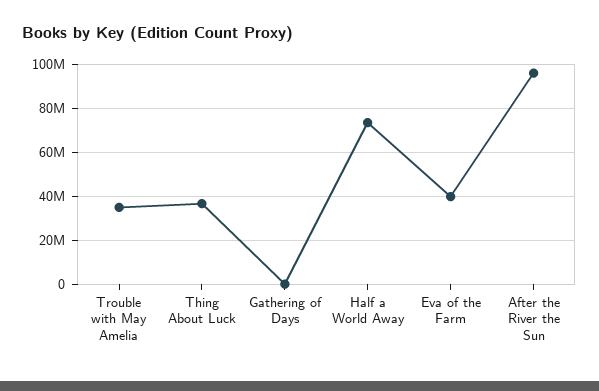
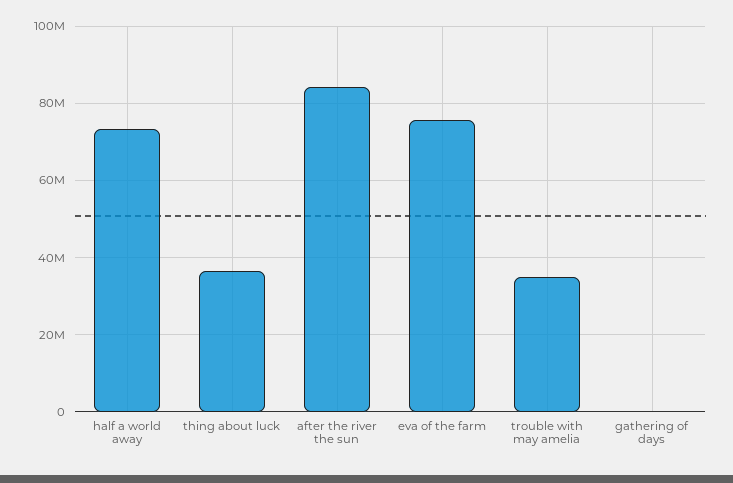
  {
    "Trouble with May Amelia": 34000000,
    "Thing About Luck": 36000000,
    "Gathering of Days": 0,
    "Half a World Away": 74000000,
-   "Eva of the Farm": 40000000,
+   "Eva of the Farm": 76000000,
-   "After the River the Sun": 95000000
+   "After the River the Sun": 84000000
  }

